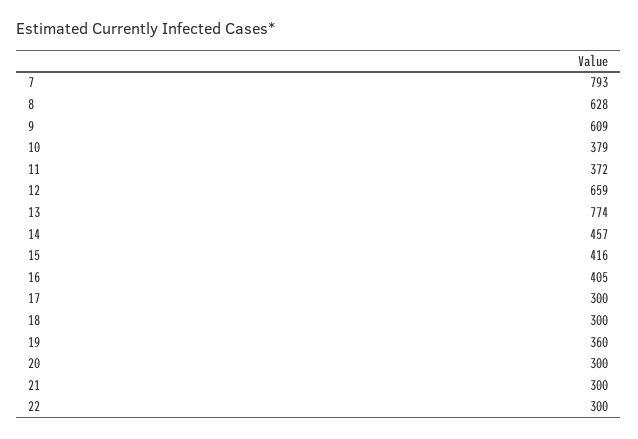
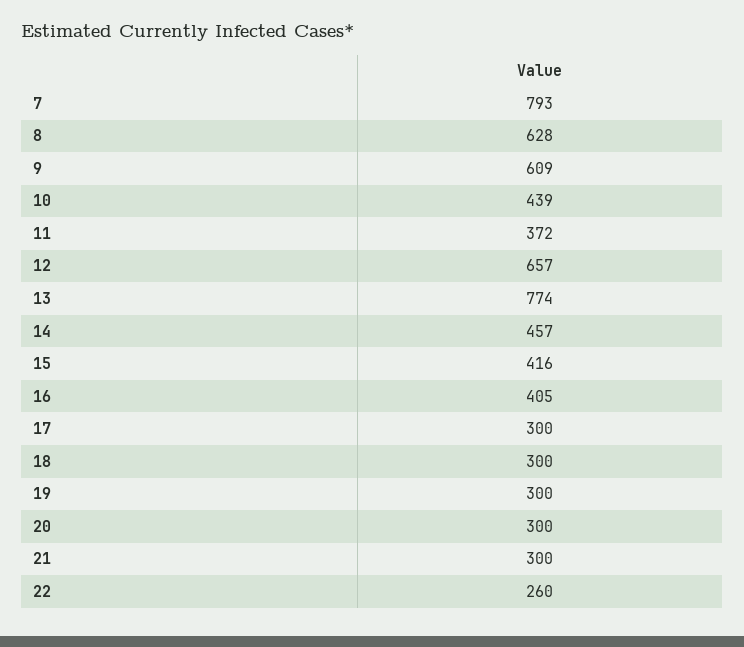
  {
    "7": 793,
    "8": 628,
    "9": 609,
-   "10": 379,
+   "10": 439,
    "11": 372,
-   "12": 659,
+   "12": 657,
    "13": 774,
    "14": 457,
    "15": 416,
    "16": 405,
    "17": 300,
    "18": 300,
-   "19": 360,
+   "19": 300,
    "20": 300,
    "21": 300,
-   "22": 300
+   "22": 260
  }

